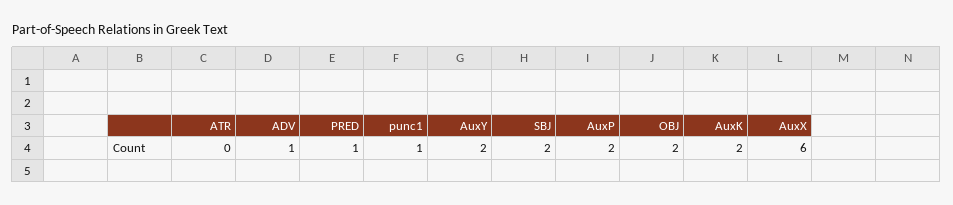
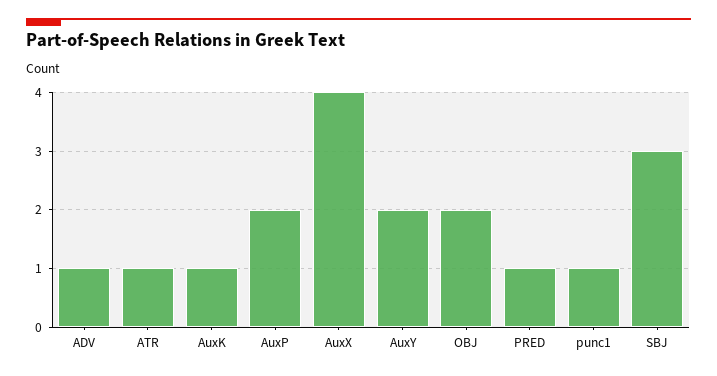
  {
-   "ATR": 0,
+   "ATR": 1,
    "ADV": 1,
    "PRED": 1,
    "punc1": 1,
    "AuxY": 2,
-   "SBJ": 2,
+   "SBJ": 3,
    "AuxP": 2,
    "OBJ": 2,
-   "AuxK": 2,
+   "AuxK": 1,
-   "AuxX": 6
+   "AuxX": 4
  }

